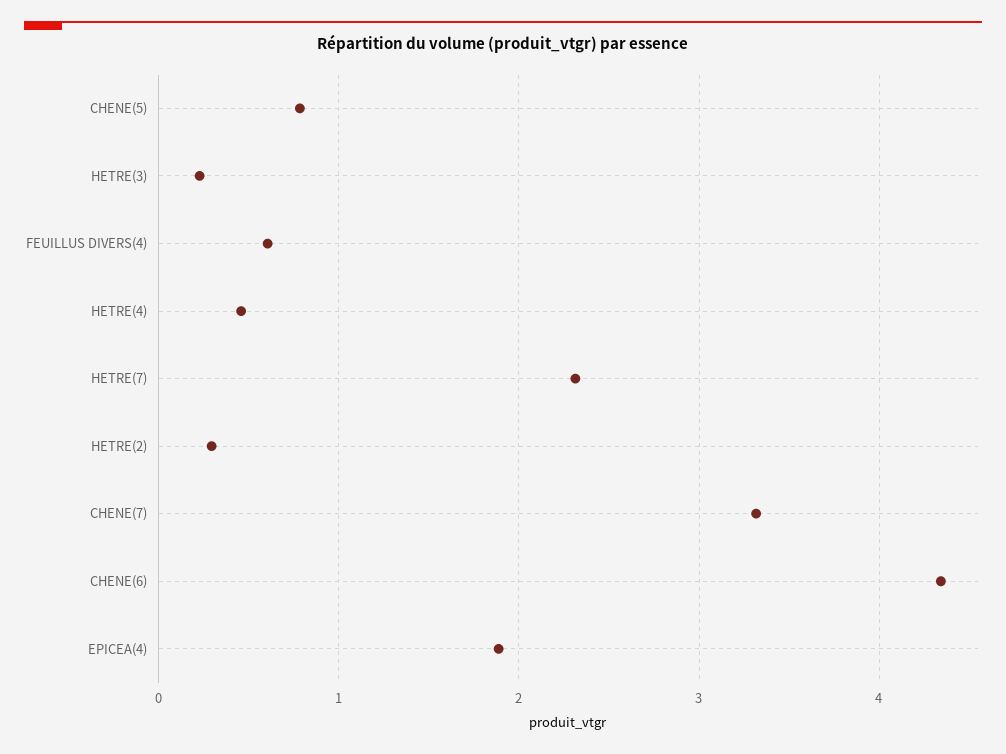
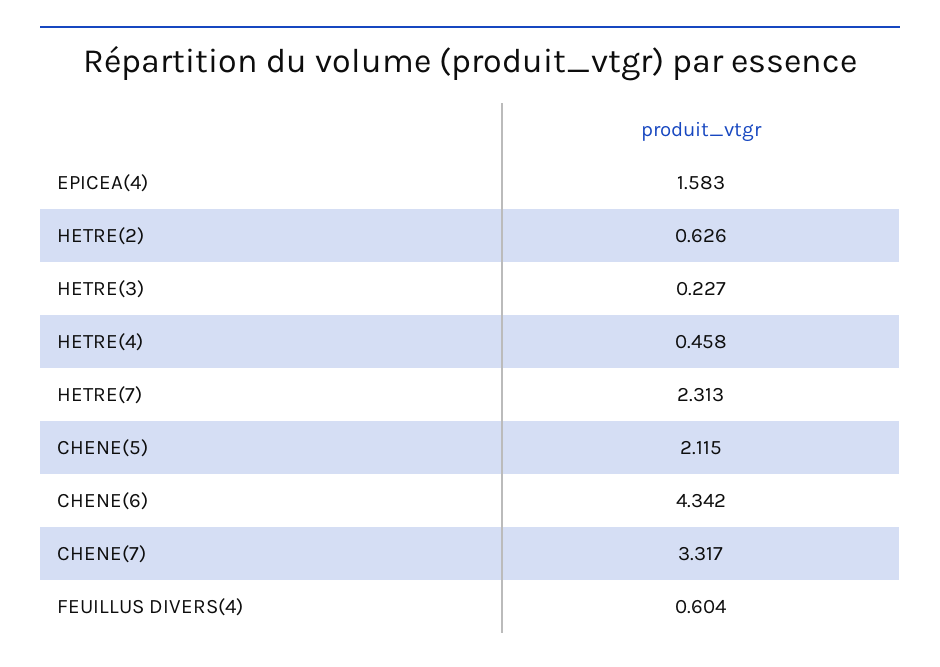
  {
-   "CHENE(5)": 0.8,
+   "CHENE(5)": 2.115,
    "HETRE(3)": 0.227,
    "FEUILLUS DIVERS(4)": 0.604,
    "HETRE(4)": 0.458,
    "HETRE(7)": 2.313,
-   "HETRE(2)": 0.3,
+   "HETRE(2)": 0.626,
    "CHENE(7)": 3.317,
    "CHENE(6)": 4.342,
-   "EPICEA(4)": 1.9
+   "EPICEA(4)": 1.583
  }

